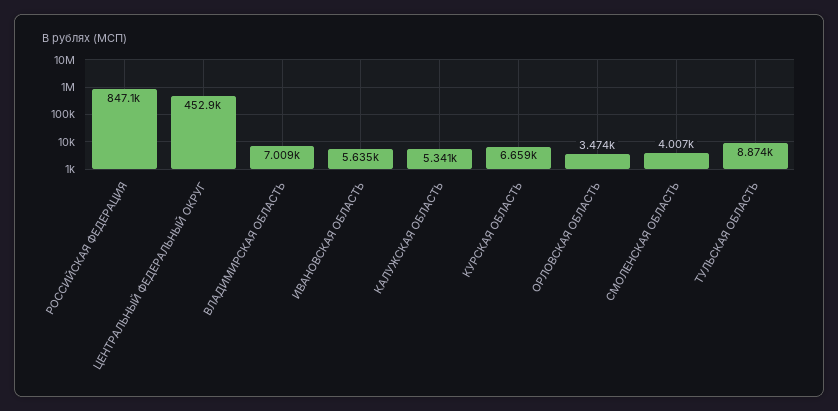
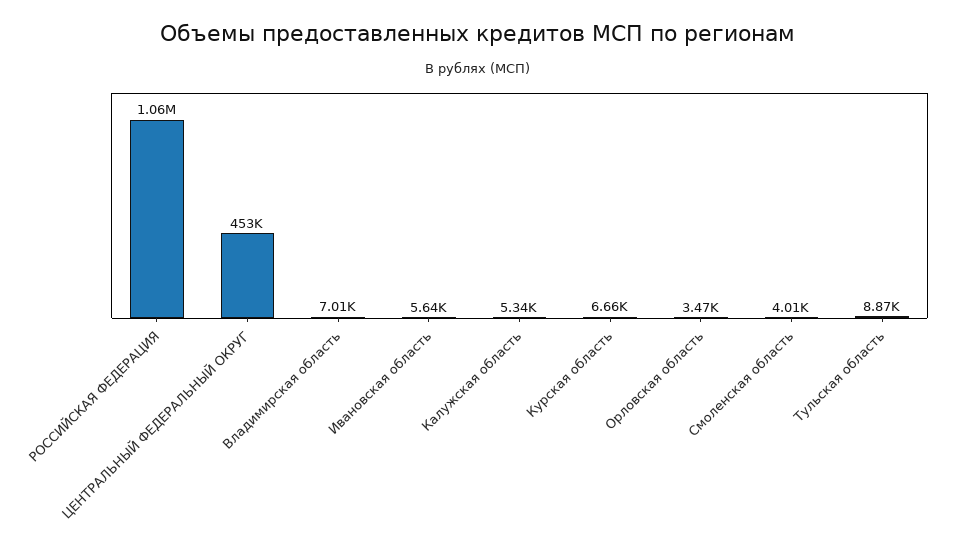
  {
-   "РОССИЙСКАЯ ФЕДЕРАЦИЯ": 847100,
+   "РОССИЙСКАЯ ФЕДЕРАЦИЯ": 1060000,
    "ЦЕНТРАЛЬНЫЙ ФЕДЕРАЛЬНЫЙ ОКРУГ": 452900,
    "ВЛАДИМИРСКАЯ ОБЛАСТЬ": 7009,
    "ИВАНОВСКАЯ ОБЛАСТЬ": 5635,
    "КАЛУЖСКАЯ ОБЛАСТЬ": 5341,
    "КУРСКАЯ ОБЛАСТЬ": 6659,
    "ОРЛОВСКАЯ ОБЛАСТЬ": 3474,
    "СМОЛЕНСКАЯ ОБЛАСТЬ": 4007,
    "ТУЛЬСКАЯ ОБЛАСТЬ": 8874
  }

